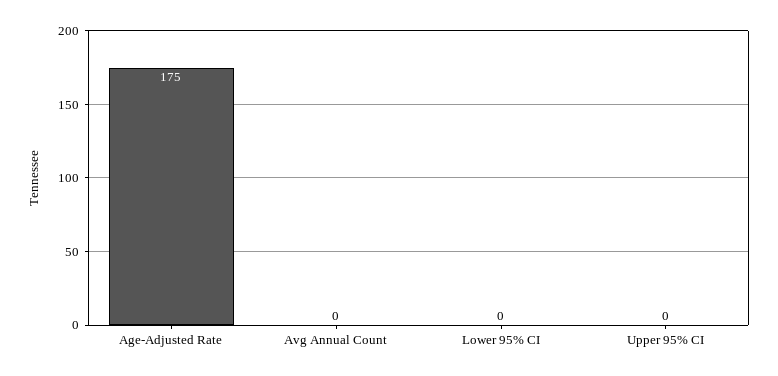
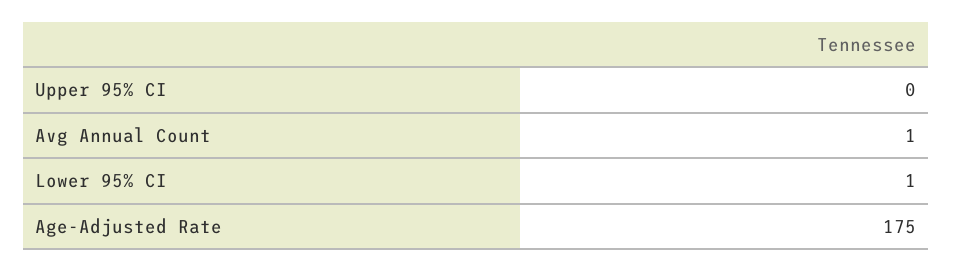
  {
    "Age-Adjusted Rate": 175,
-   "Avg Annual Count": 0,
+   "Avg Annual Count": 1,
-   "Lower 95% CI": 0,
+   "Lower 95% CI": 1,
    "Upper 95% CI": 0
  }

